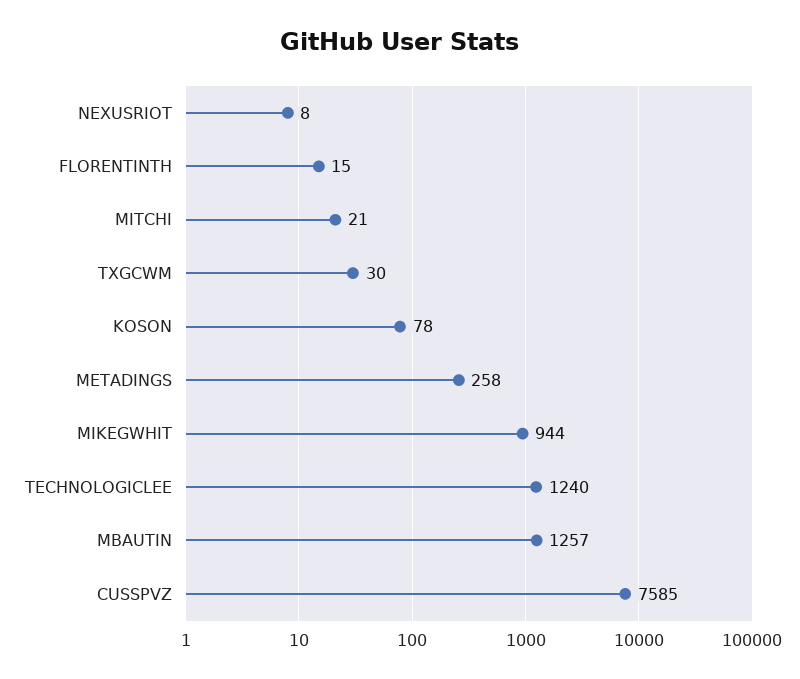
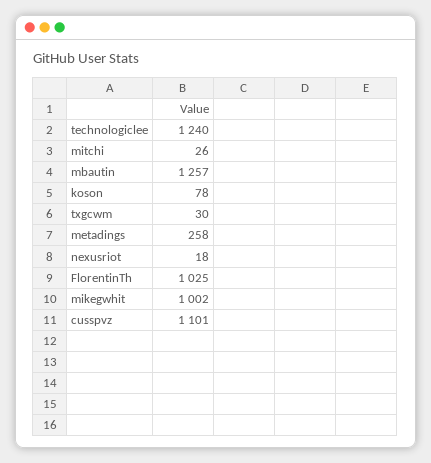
  {
-   "NEXUSRIOT": 8,
+   "NEXUSRIOT": 18,
-   "FLORENTINTH": 15,
+   "FLORENTINTH": 1025,
-   "MITCHI": 21,
+   "MITCHI": 26,
    "TXGCWM": 30,
    "KOSON": 78,
    "METADINGS": 258,
-   "MIKEGWHIT": 944,
+   "MIKEGWHIT": 1002,
    "TECHNOLOGICLEE": 1240,
    "MBAUTIN": 1257,
-   "CUSSPVZ": 7585
+   "CUSSPVZ": 1101
  }

